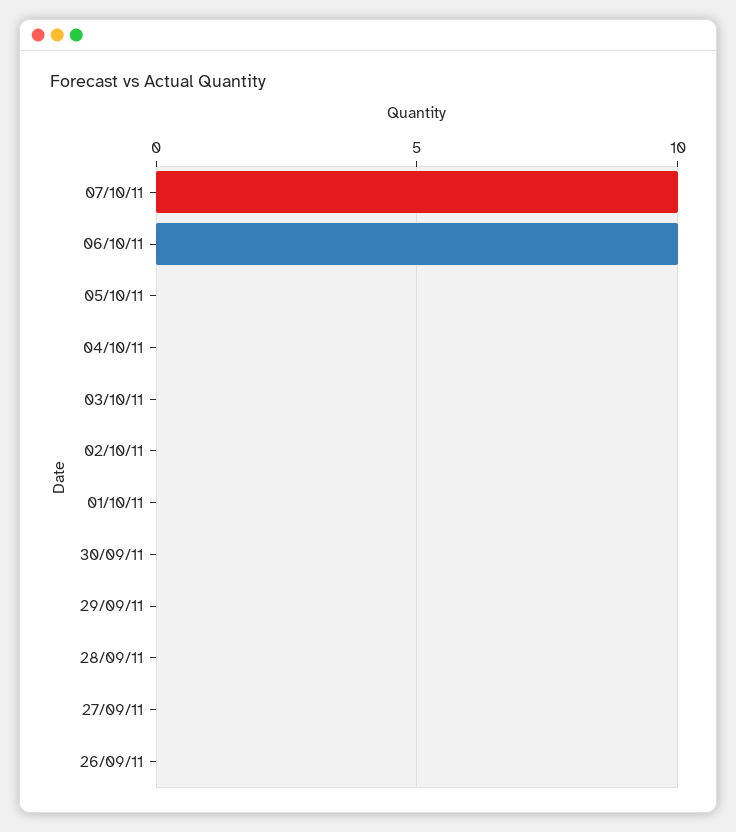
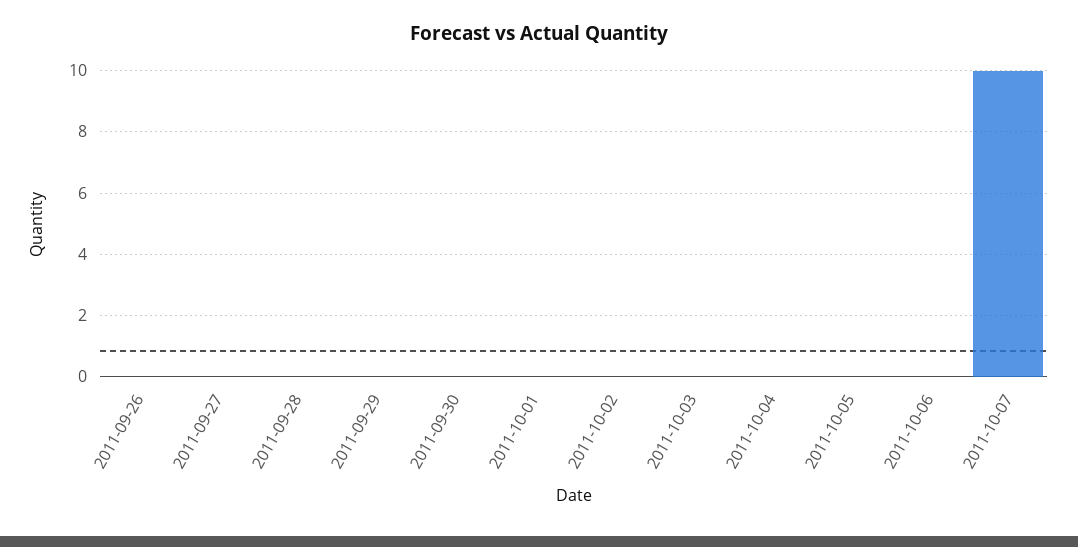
  {
    "07/10/11": 10,
-   "06/10/11": 10,
+   "06/10/11": 0,
    "05/10/11": 0,
    "04/10/11": 0,
    "03/10/11": 0,
    "02/10/11": 0,
    "01/10/11": 0,
    "30/09/11": 0,
    "29/09/11": 0,
    "28/09/11": 0,
    "27/09/11": 0,
    "26/09/11": 0
  }

